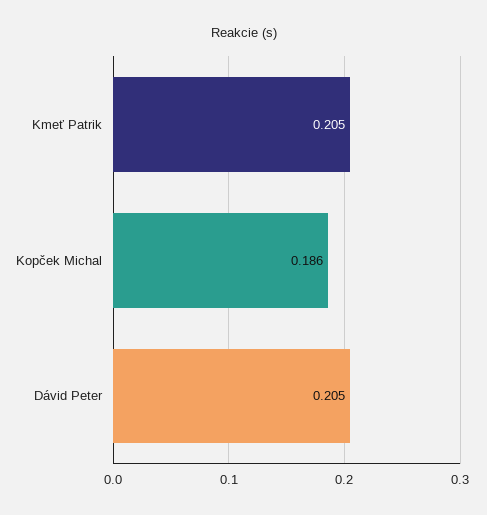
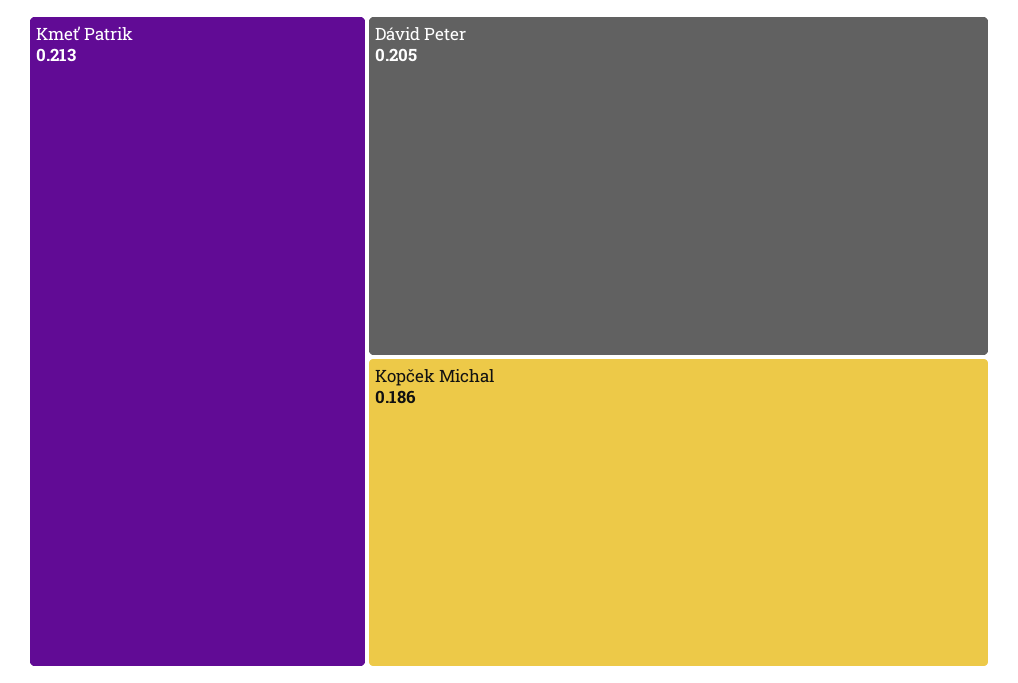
  {
-   "Kmeť Patrik": 0.205,
+   "Kmeť Patrik": 0.213,
    "Kopček Michal": 0.186,
    "Dávid Peter": 0.205
  }

